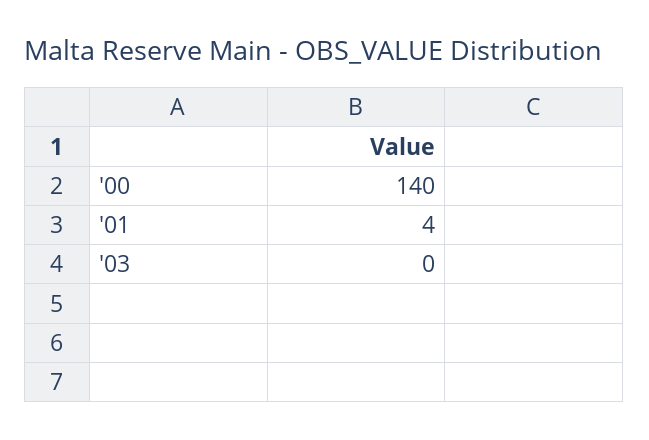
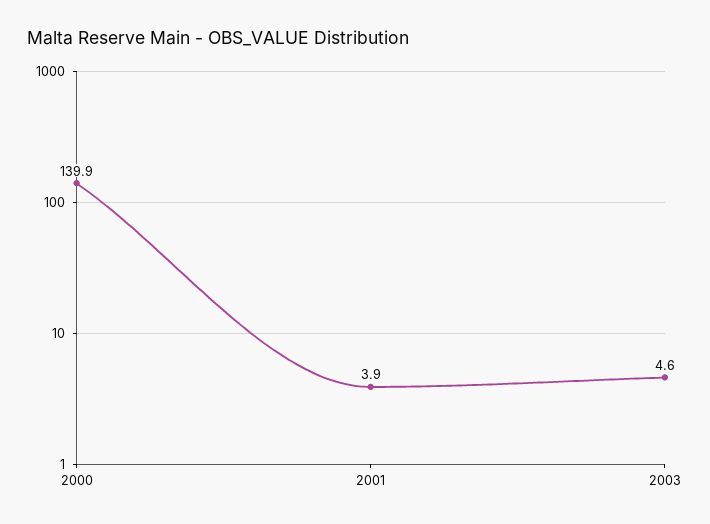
  {
    "'00": 139.9,
    "'01": 3.9,
-   "'03": 0
+   "'03": 4.6
  }

